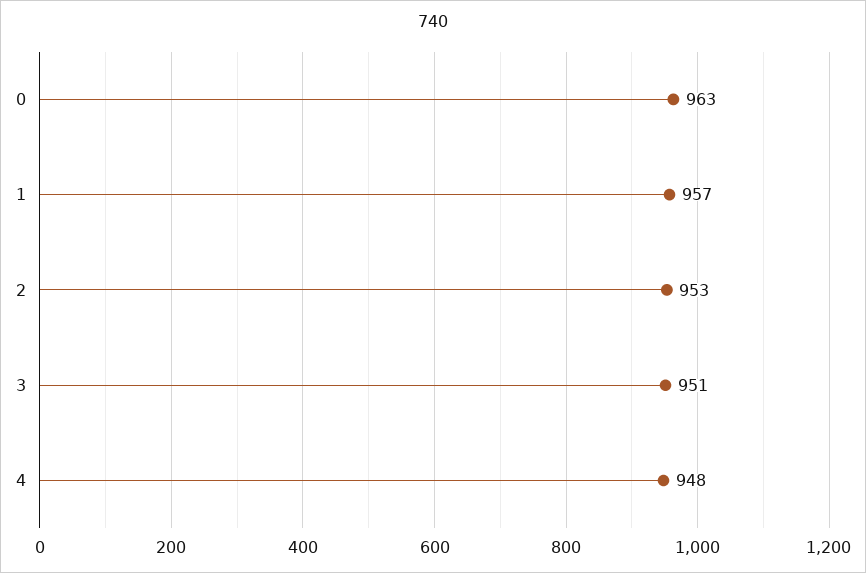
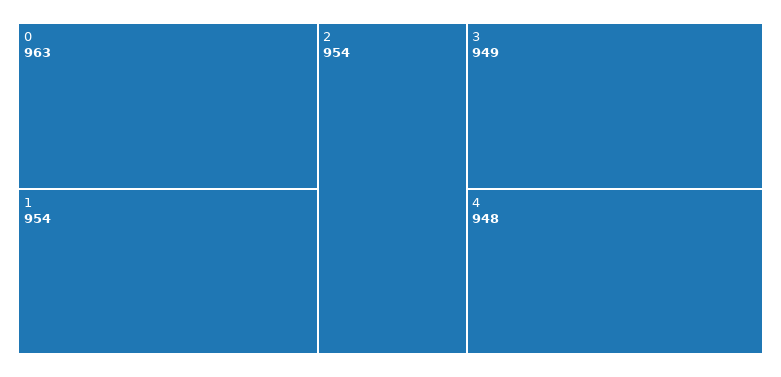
  {
    "0": 963,
-   "1": 957,
+   "1": 954,
-   "2": 953,
+   "2": 954,
-   "3": 951,
+   "3": 949,
    "4": 948
  }

